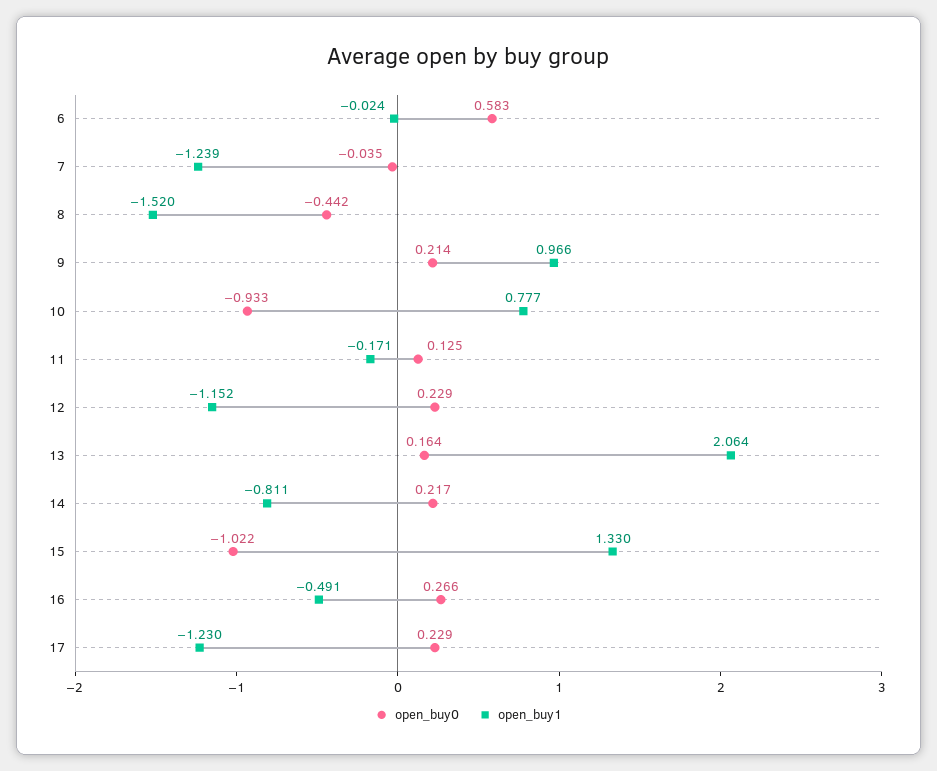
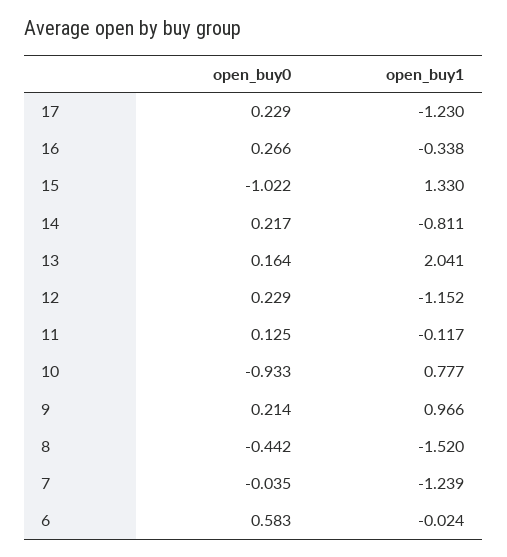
  {
    "open_buy0": {
      "6": 0.583,
      "7": -0.035,
      "8": -0.442,
      "9": 0.214,
      "10": -0.933,
      "11": 0.125,
      "12": 0.229,
      "13": 0.164,
      "14": 0.217,
      "15": -1.022,
      "16": 0.266,
      "17": 0.229
    },
    "open_buy1": {
      "6": -0.024,
      "7": -1.239,
      "8": -1.52,
      "9": 0.966,
      "10": 0.777,
-     "11": -0.171,
+     "11": -0.117,
      "12": -1.152,
-     "13": 2.064,
+     "13": 2.041,
      "14": -0.811,
      "15": 1.33,
-     "16": -0.491,
+     "16": -0.338,
      "17": -1.23
    }
  }

